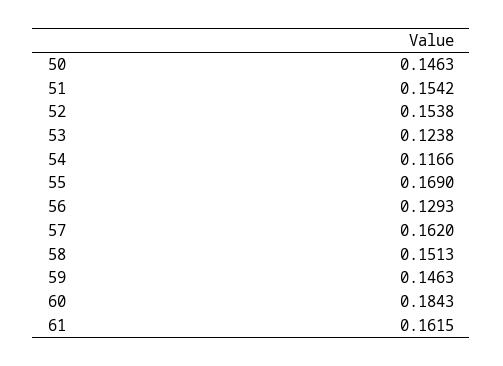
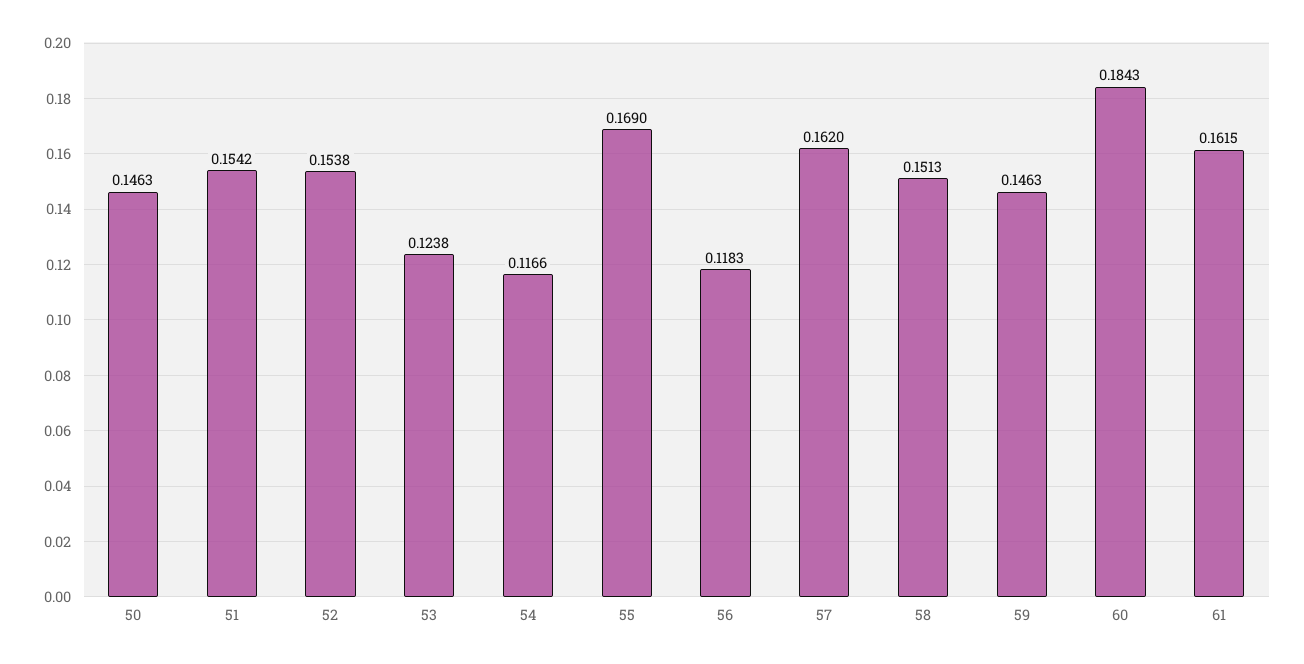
  {
    "50": 0.1463,
    "51": 0.1542,
    "52": 0.1538,
    "53": 0.1238,
    "54": 0.1166,
    "55": 0.169,
-   "56": 0.1293,
+   "56": 0.1183,
    "57": 0.162,
    "58": 0.1513,
    "59": 0.1463,
    "60": 0.1843,
    "61": 0.1615
  }

